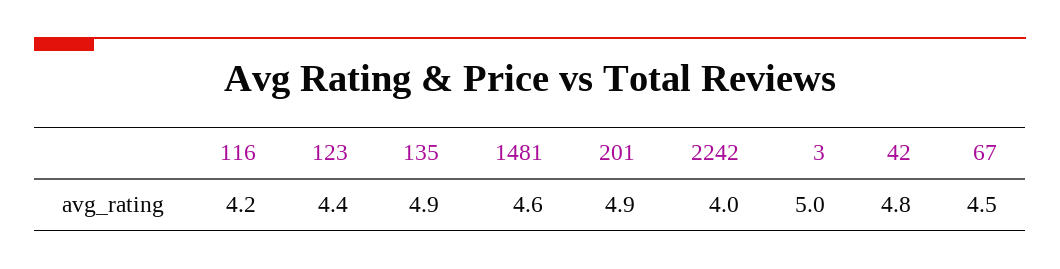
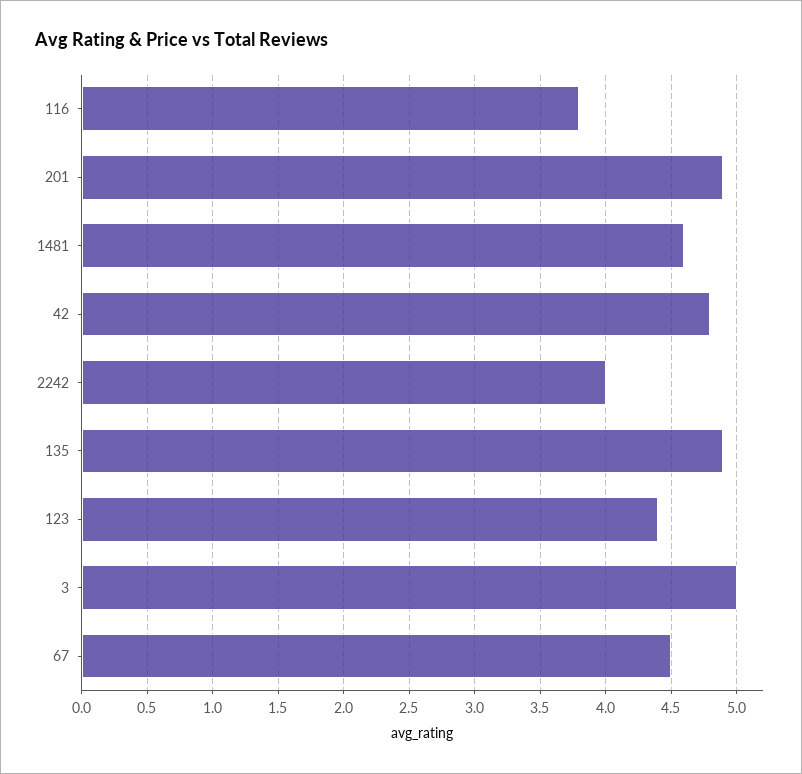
  {
-   "116": 4.2,
+   "116": 3.8,
    "123": 4.4,
    "135": 4.9,
    "1481": 4.6,
    "201": 4.9,
    "2242": 4,
    "3": 5,
    "42": 4.8,
    "67": 4.5
  }

